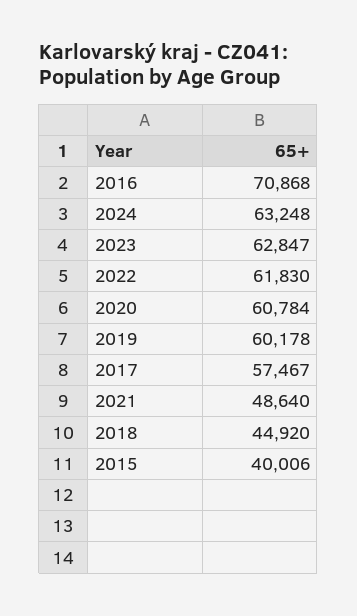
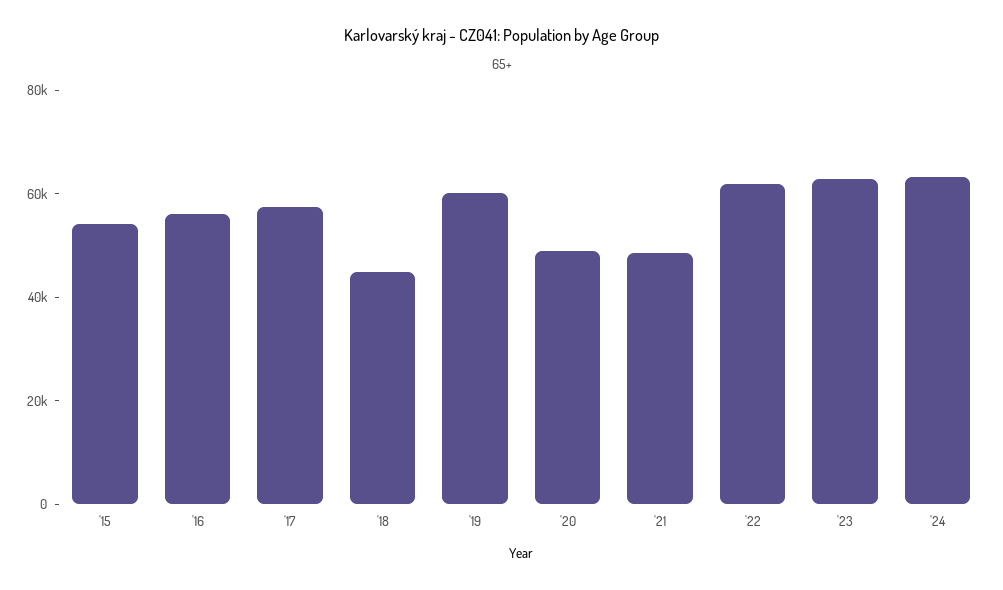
  {
-   "2016": 70868,
+   "2016": 55000,
    "2024": 63248,
    "2023": 62847,
    "2022": 61830,
-   "2020": 60784,
+   "2020": 50000,
    "2019": 60178,
    "2017": 57467,
    "2021": 48640,
    "2018": 44920,
-   "2015": 40006
+   "2015": 55000
  }

